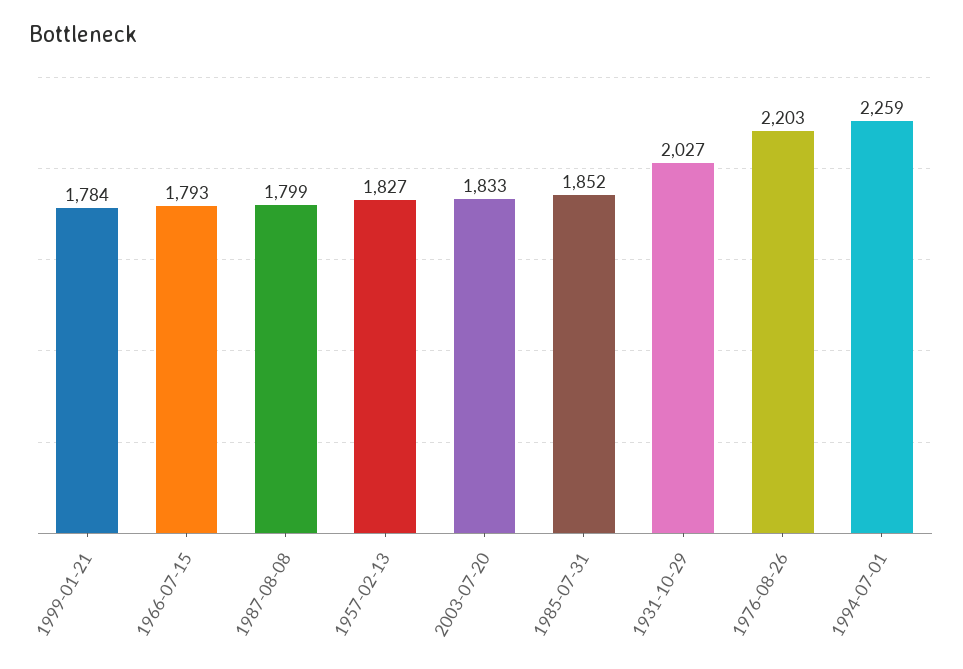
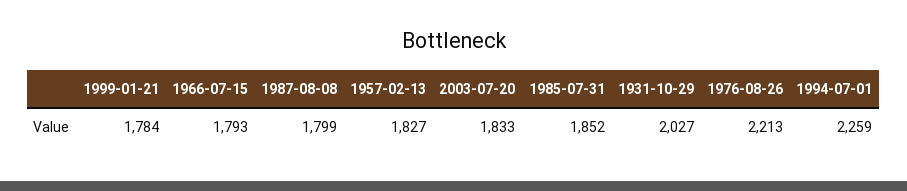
  {
    "1999-01-21": 1784,
    "1966-07-15": 1793,
    "1987-08-08": 1799,
    "1957-02-13": 1827,
    "2003-07-20": 1833,
    "1985-07-31": 1852,
    "1931-10-29": 2027,
-   "1976-08-26": 2203,
+   "1976-08-26": 2213,
    "1994-07-01": 2259
  }

